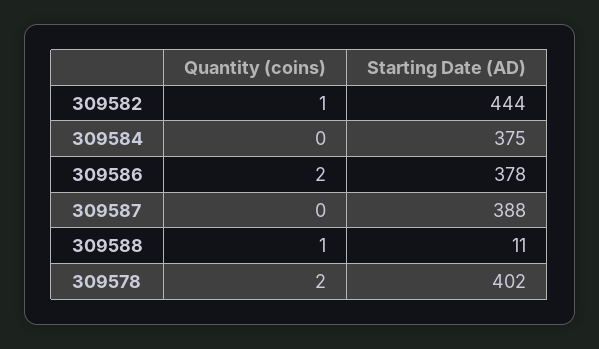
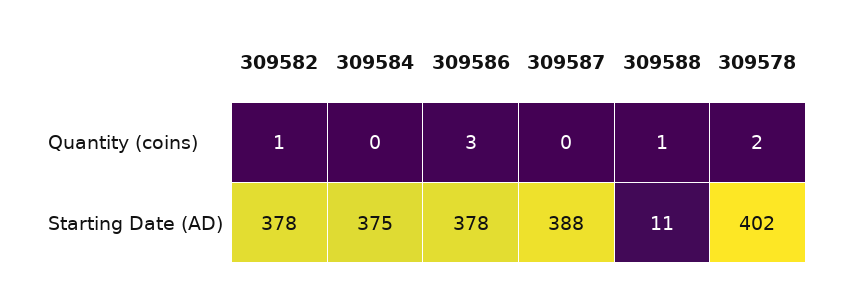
  {
    "Quantity (coins)": {
      "309582": 1,
      "309584": 0,
-     "309586": 2,
+     "309586": 3,
      "309587": 0,
      "309588": 1,
      "309578": 2
    },
    "Starting Date (AD)": {
-     "309582": 444,
+     "309582": 378,
      "309584": 375,
      "309586": 378,
      "309587": 388,
      "309588": 11,
      "309578": 402
    }
  }

